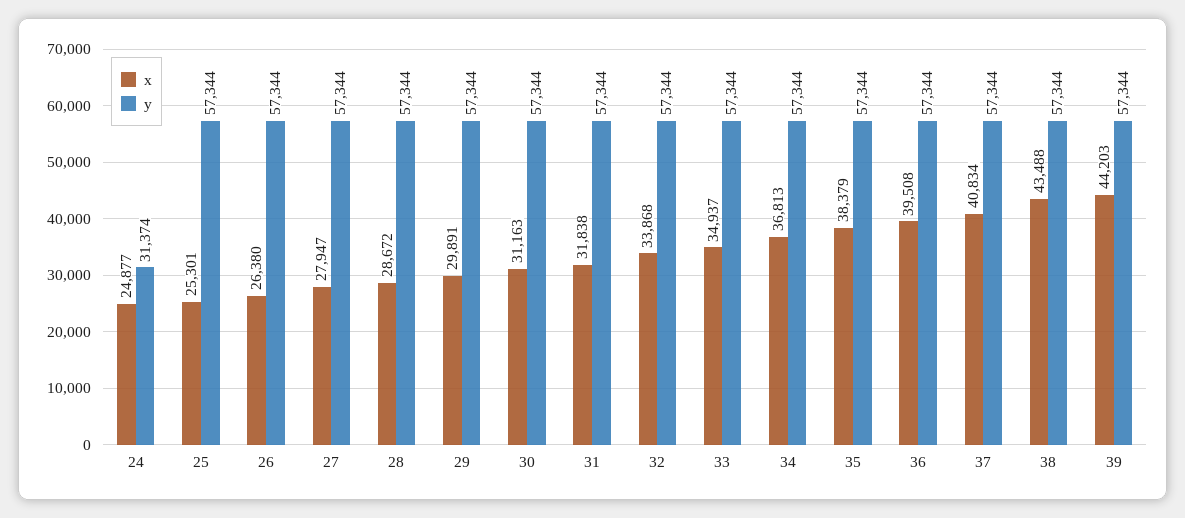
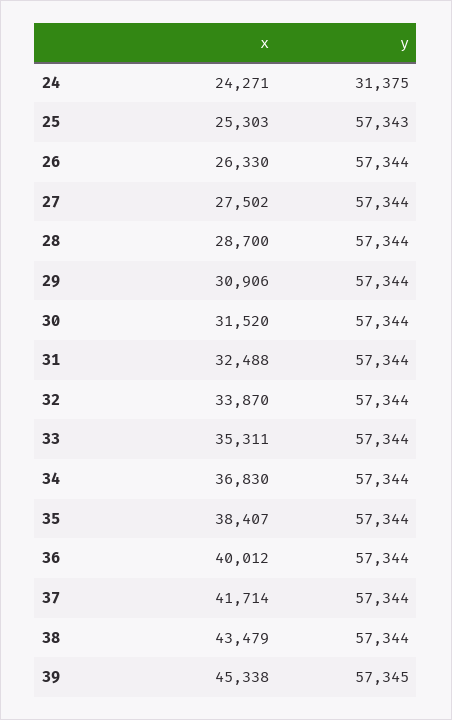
  {
    "x": {
-     "24": 24877,
+     "24": 24271,
-     "25": 25301,
+     "25": 25303,
-     "26": 26380,
+     "26": 26330,
-     "27": 27947,
+     "27": 27502,
-     "28": 28672,
+     "28": 28700,
-     "29": 29891,
+     "29": 30906,
-     "30": 31163,
+     "30": 31520,
-     "31": 31838,
+     "31": 32488,
-     "32": 33868,
+     "32": 33870,
-     "33": 34937,
+     "33": 35311,
-     "34": 36813,
+     "34": 36830,
-     "35": 38379,
+     "35": 38407,
-     "36": 39508,
+     "36": 40012,
-     "37": 40834,
+     "37": 41714,
-     "38": 43488,
+     "38": 43479,
-     "39": 44203
+     "39": 45338
    },
    "y": {
-     "24": 31374,
+     "24": 31375,
-     "25": 57344,
+     "25": 57343,
      "26": 57344,
      "27": 57344,
      "28": 57344,
      "29": 57344,
      "30": 57344,
      "31": 57344,
      "32": 57344,
      "33": 57344,
      "34": 57344,
      "35": 57344,
      "36": 57344,
      "37": 57344,
      "38": 57344,
-     "39": 57344
+     "39": 57345
    }
  }

